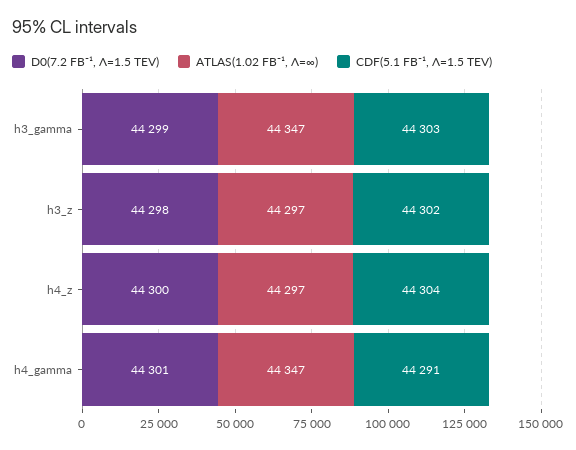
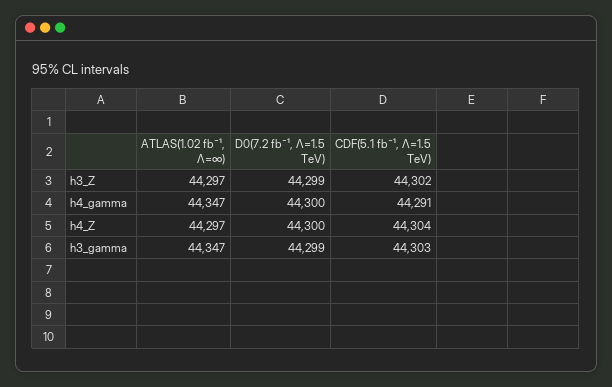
  {
    "D0(7.2 FB⁻¹, Λ=1.5 TEV)": {
      "h3_gamma": 44299,
-     "h3_z": 44298,
+     "h3_z": 44299,
      "h4_z": 44300,
-     "h4_gamma": 44301
+     "h4_gamma": 44300
    },
    "ATLAS(1.02 FB⁻¹, Λ=∞)": {
      "h3_gamma": 44347,
      "h3_z": 44297,
      "h4_z": 44297,
      "h4_gamma": 44347
    },
    "CDF(5.1 FB⁻¹, Λ=1.5 TEV)": {
      "h3_gamma": 44303,
      "h3_z": 44302,
      "h4_z": 44304,
      "h4_gamma": 44291
    }
  }

